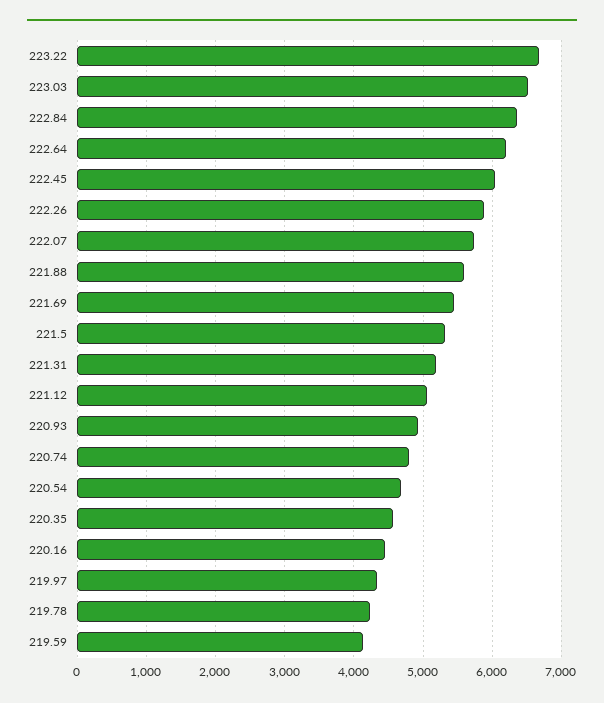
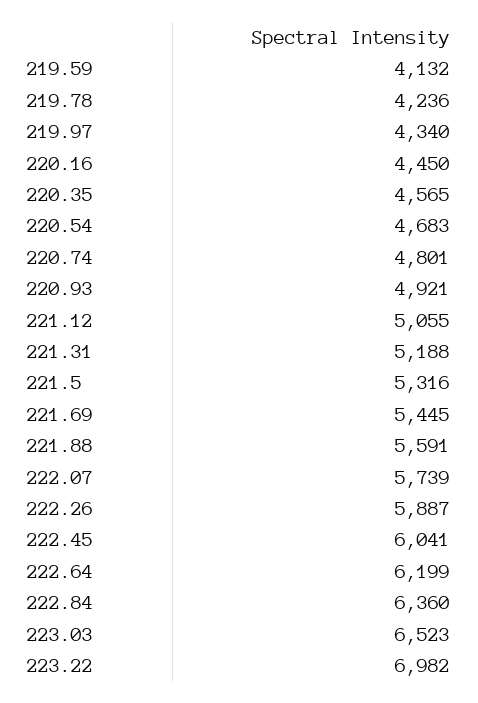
  {
-   "223.22": 6700,
+   "223.22": 6982,
    "223.03": 6523,
    "222.84": 6360,
    "222.64": 6199,
    "222.45": 6041,
    "222.26": 5887,
    "222.07": 5739,
    "221.88": 5591,
    "221.69": 5445,
    "221.5": 5316,
    "221.31": 5188,
    "221.12": 5055,
    "220.93": 4921,
    "220.74": 4801,
    "220.54": 4683,
    "220.35": 4565,
    "220.16": 4450,
    "219.97": 4340,
    "219.78": 4236,
    "219.59": 4132
  }

